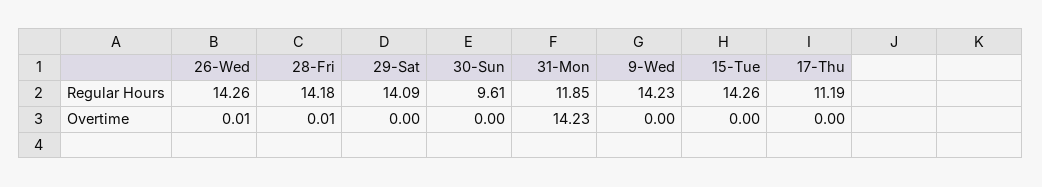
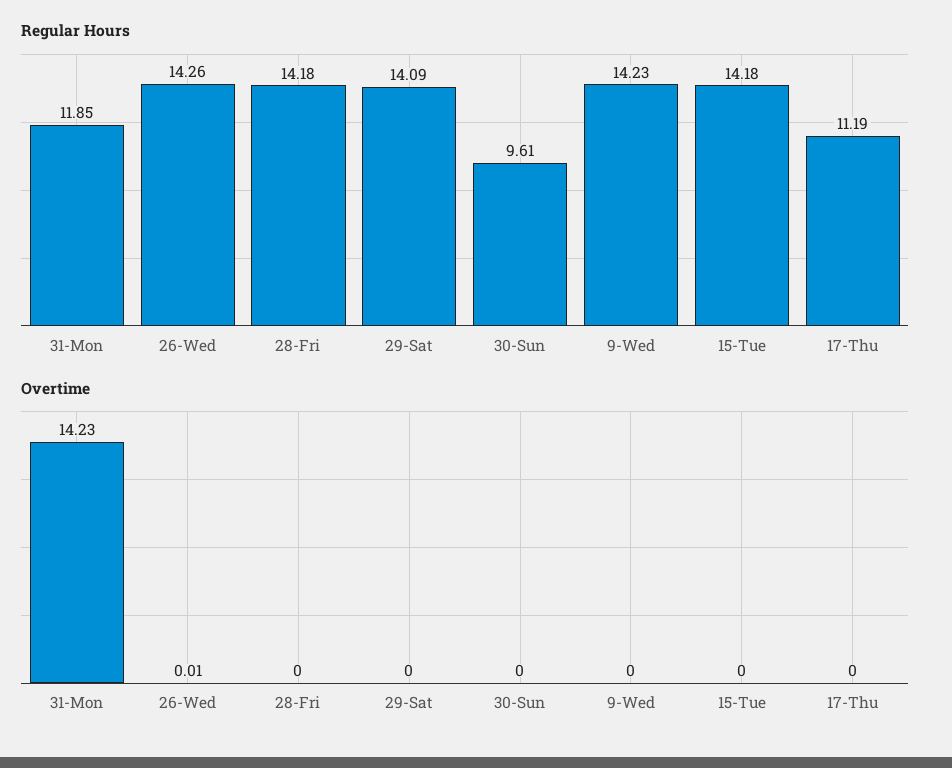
  {
    "Regular Hours": {
      "26-Wed": 14.26,
      "28-Fri": 14.18,
      "29-Sat": 14.09,
      "30-Sun": 9.61,
      "31-Mon": 11.85,
      "9-Wed": 14.23,
-     "15-Tue": 14.26,
+     "15-Tue": 14.18,
      "17-Thu": 11.19
    },
    "Overtime": {
      "26-Wed": 0.01,
-     "28-Fri": 0.01,
+     "28-Fri": 0,
      "29-Sat": 0,
      "30-Sun": 0,
      "31-Mon": 14.23,
      "9-Wed": 0,
      "15-Tue": 0,
      "17-Thu": 0
    }
  }

